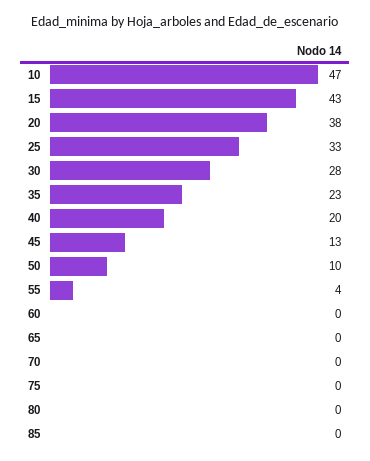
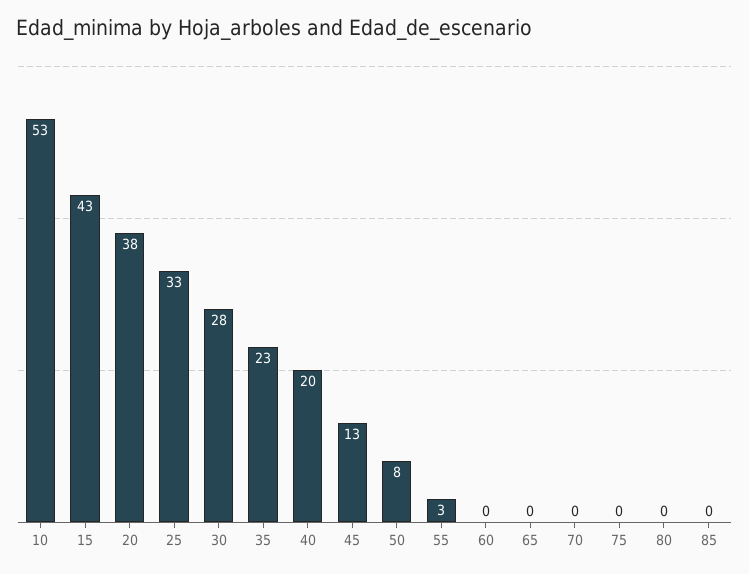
  {
-   "10": 47,
+   "10": 53,
    "15": 43,
    "20": 38,
    "25": 33,
    "30": 28,
    "35": 23,
    "40": 20,
    "45": 13,
-   "50": 10,
+   "50": 8,
-   "55": 4,
+   "55": 3,
    "60": 0,
    "65": 0,
    "70": 0,
    "75": 0,
    "80": 0,
    "85": 0
  }

